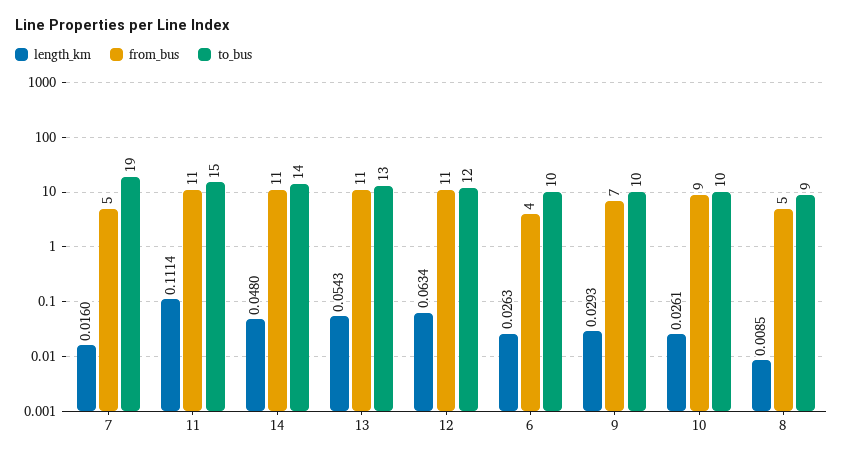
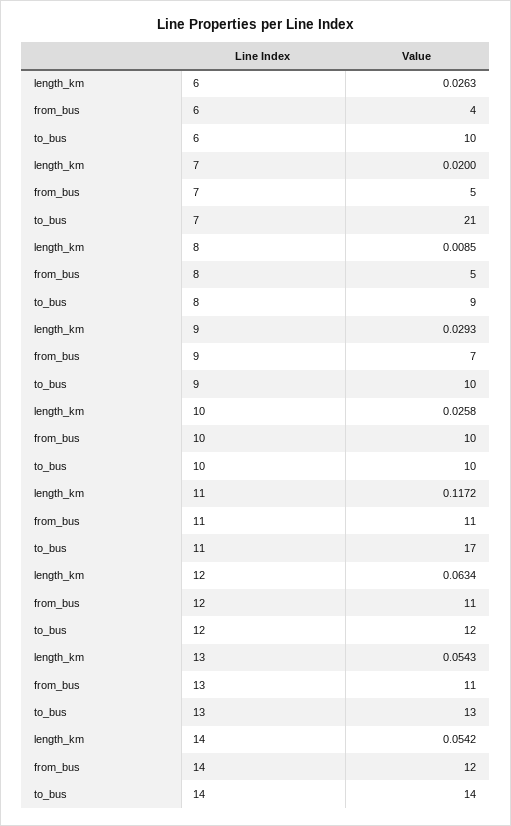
  {
    "length_km": {
-     "7": 0.016,
+     "7": 0.02,
-     "11": 0.1114,
+     "11": 0.1172,
-     "14": 0.048,
+     "14": 0.0542,
      "13": 0.0543,
      "12": 0.0634,
      "6": 0.0263,
      "9": 0.0293,
-     "10": 0.0261,
+     "10": 0.0258,
      "8": 0.0085
    },
    "from_bus": {
      "7": 5,
      "11": 11,
-     "14": 11,
+     "14": 12,
      "13": 11,
      "12": 11,
      "6": 4,
      "9": 7,
-     "10": 9,
+     "10": 10,
      "8": 5
    },
    "to_bus": {
-     "7": 19,
+     "7": 21,
-     "11": 15,
+     "11": 17,
      "14": 14,
      "13": 13,
      "12": 12,
      "6": 10,
      "9": 10,
      "10": 10,
      "8": 9
    }
  }

